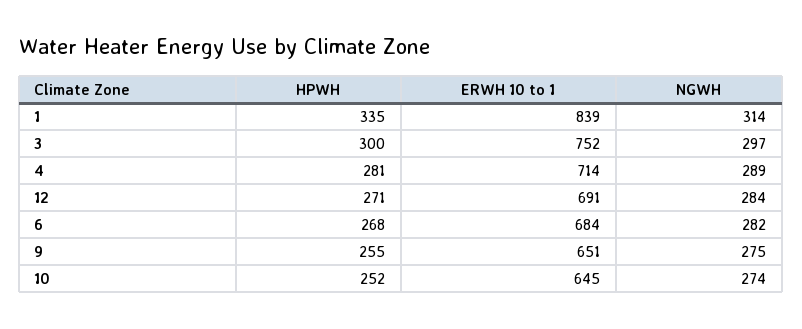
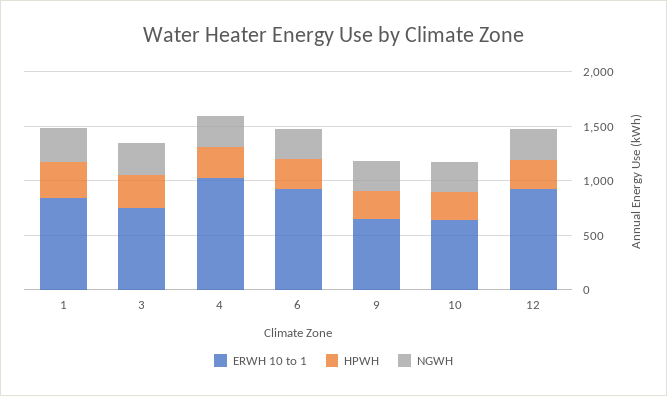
  {
    "HPWH": {
      "1": 335,
      "3": 300,
      "4": 281,
      "12": 271,
      "6": 268,
      "9": 255,
      "10": 252
    },
    "ERWH 10 to 1": {
      "1": 839,
      "3": 752,
-     "4": 714,
+     "4": 1000,
-     "12": 691,
+     "12": 900,
-     "6": 684,
+     "6": 900,
      "9": 651,
      "10": 645
    },
    "NGWH": {
      "1": 314,
      "3": 297,
      "4": 289,
      "12": 284,
      "6": 282,
      "9": 275,
      "10": 274
    }
  }

